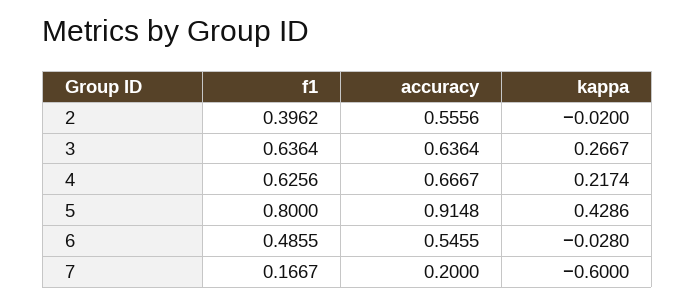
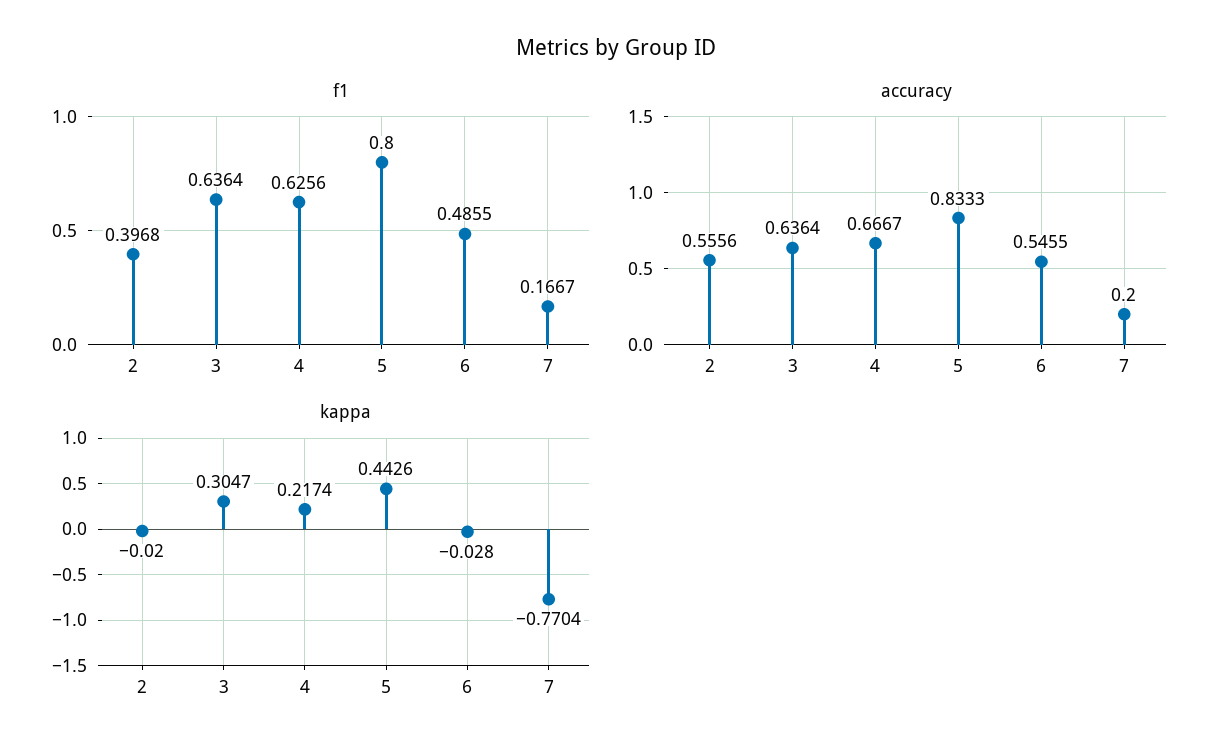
  {
    "f1": {
-     "2": 0.3962,
+     "2": 0.3968,
      "3": 0.6364,
      "4": 0.6256,
      "5": 0.8,
      "6": 0.4855,
      "7": 0.1667
    },
    "accuracy": {
      "2": 0.5556,
      "3": 0.6364,
      "4": 0.6667,
-     "5": 0.9148,
+     "5": 0.8333,
      "6": 0.5455,
      "7": 0.2
    },
    "kappa": {
      "2": -0.02,
-     "3": 0.2667,
+     "3": 0.3047,
      "4": 0.2174,
-     "5": 0.4286,
+     "5": 0.4426,
      "6": -0.028,
-     "7": -0.6
+     "7": -0.7704
    }
  }

